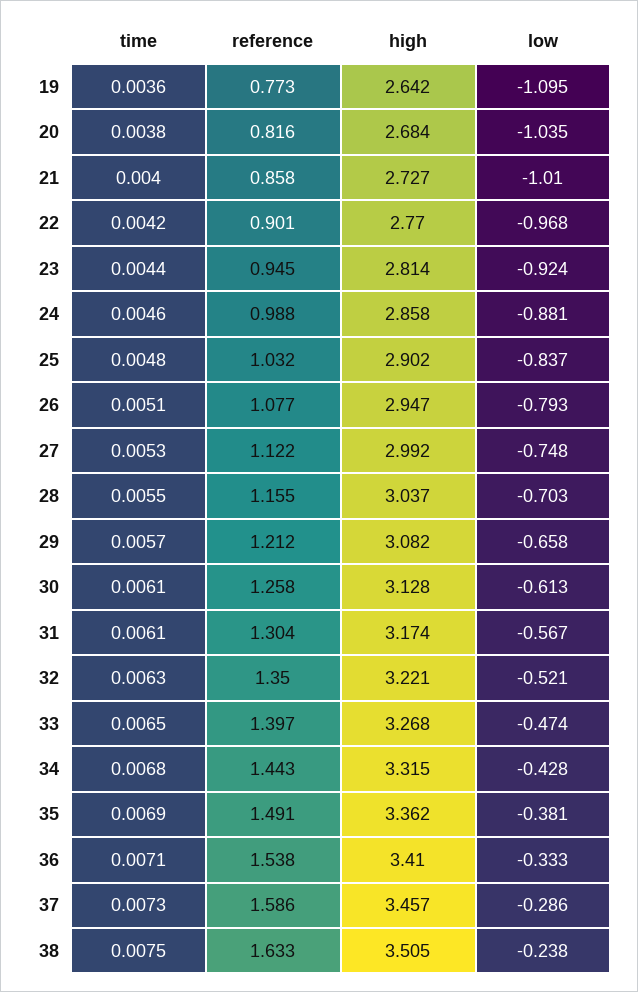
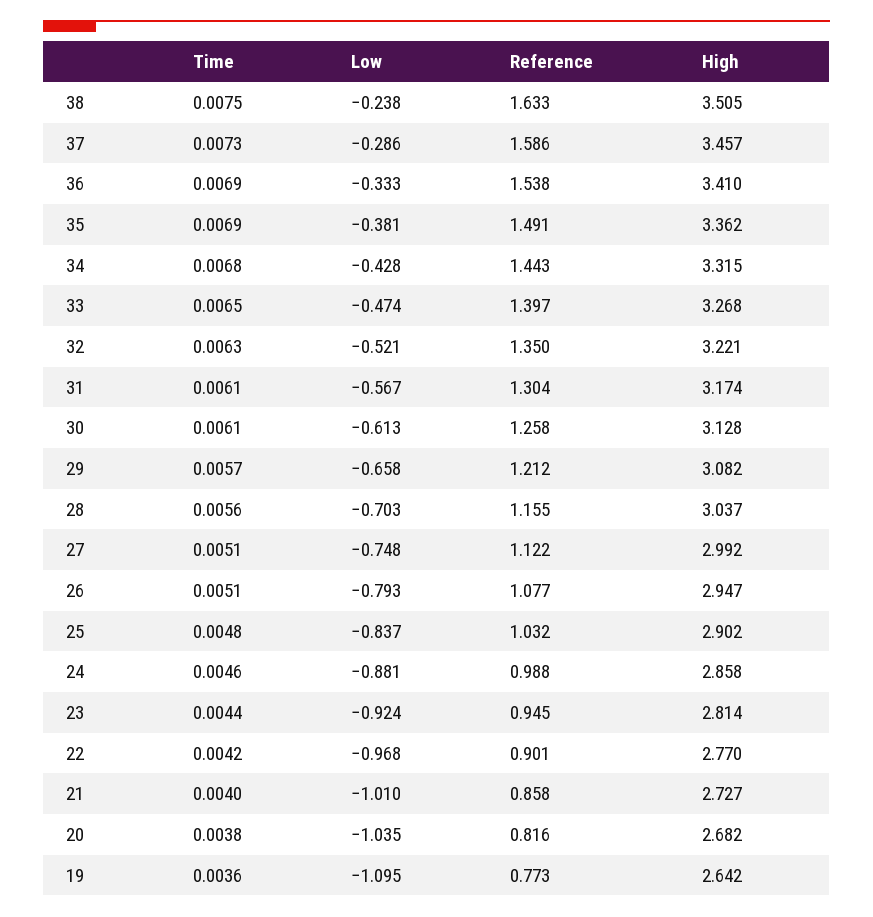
  {
    "time": {
      "19": 0.0036,
      "20": 0.0038,
      "21": 0.004,
      "22": 0.0042,
      "23": 0.0044,
      "24": 0.0046,
      "25": 0.0048,
      "26": 0.0051,
-     "27": 0.0053,
+     "27": 0.0051,
-     "28": 0.0055,
+     "28": 0.0056,
      "29": 0.0057,
      "30": 0.0061,
      "31": 0.0061,
      "32": 0.0063,
      "33": 0.0065,
      "34": 0.0068,
      "35": 0.0069,
-     "36": 0.0071,
+     "36": 0.0069,
      "37": 0.0073,
      "38": 0.0075
    },
    "reference": {
      "19": 0.773,
      "20": 0.816,
      "21": 0.858,
      "22": 0.901,
      "23": 0.945,
      "24": 0.988,
      "25": 1.032,
      "26": 1.077,
      "27": 1.122,
      "28": 1.155,
      "29": 1.212,
      "30": 1.258,
      "31": 1.304,
      "32": 1.35,
      "33": 1.397,
      "34": 1.443,
      "35": 1.491,
      "36": 1.538,
      "37": 1.586,
      "38": 1.633
    },
    "high": {
      "19": 2.642,
-     "20": 2.684,
+     "20": 2.682,
      "21": 2.727,
      "22": 2.77,
      "23": 2.814,
      "24": 2.858,
      "25": 2.902,
      "26": 2.947,
      "27": 2.992,
      "28": 3.037,
      "29": 3.082,
      "30": 3.128,
      "31": 3.174,
      "32": 3.221,
      "33": 3.268,
      "34": 3.315,
      "35": 3.362,
      "36": 3.41,
      "37": 3.457,
      "38": 3.505
    },
    "low": {
      "19": -1.095,
      "20": -1.035,
      "21": -1.01,
      "22": -0.968,
      "23": -0.924,
      "24": -0.881,
      "25": -0.837,
      "26": -0.793,
      "27": -0.748,
      "28": -0.703,
      "29": -0.658,
      "30": -0.613,
      "31": -0.567,
      "32": -0.521,
      "33": -0.474,
      "34": -0.428,
      "35": -0.381,
      "36": -0.333,
      "37": -0.286,
      "38": -0.238
    }
  }

